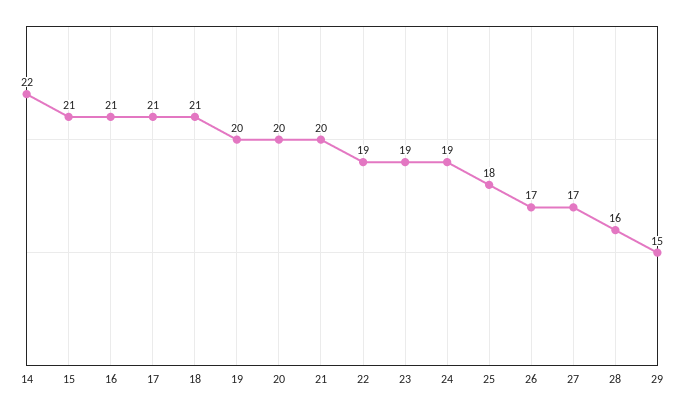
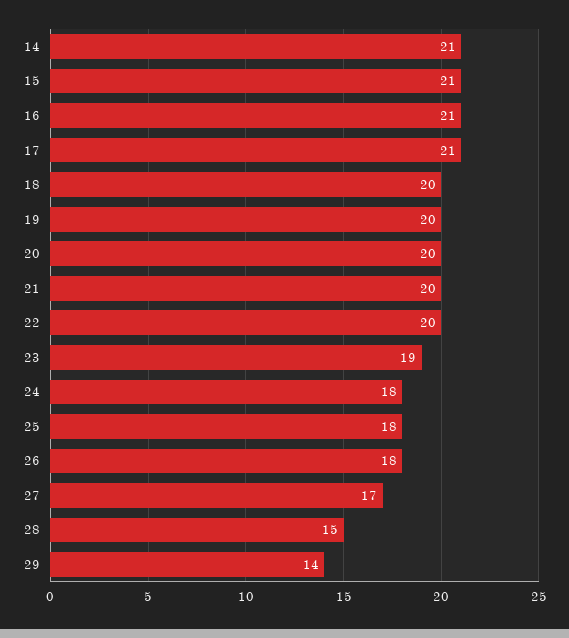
  {
-   "14": 22,
+   "14": 21,
    "15": 21,
    "16": 21,
    "17": 21,
-   "18": 21,
+   "18": 20,
    "19": 20,
    "20": 20,
    "21": 20,
-   "22": 19,
+   "22": 20,
    "23": 19,
-   "24": 19,
+   "24": 18,
    "25": 18,
-   "26": 17,
+   "26": 18,
    "27": 17,
-   "28": 16,
+   "28": 15,
-   "29": 15
+   "29": 14
  }

